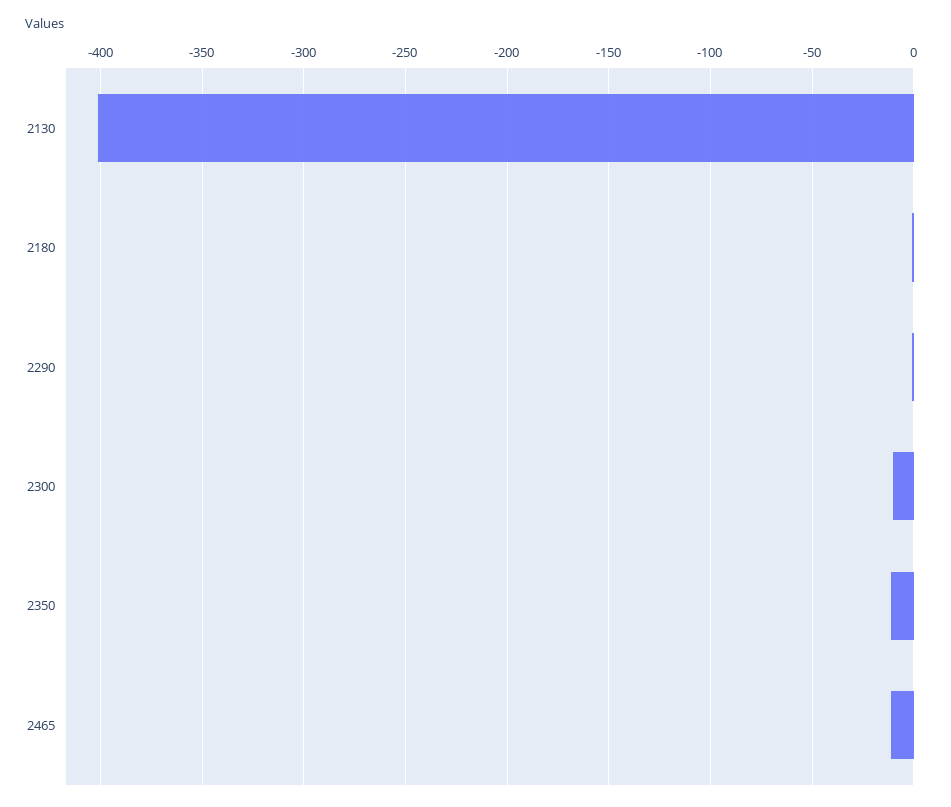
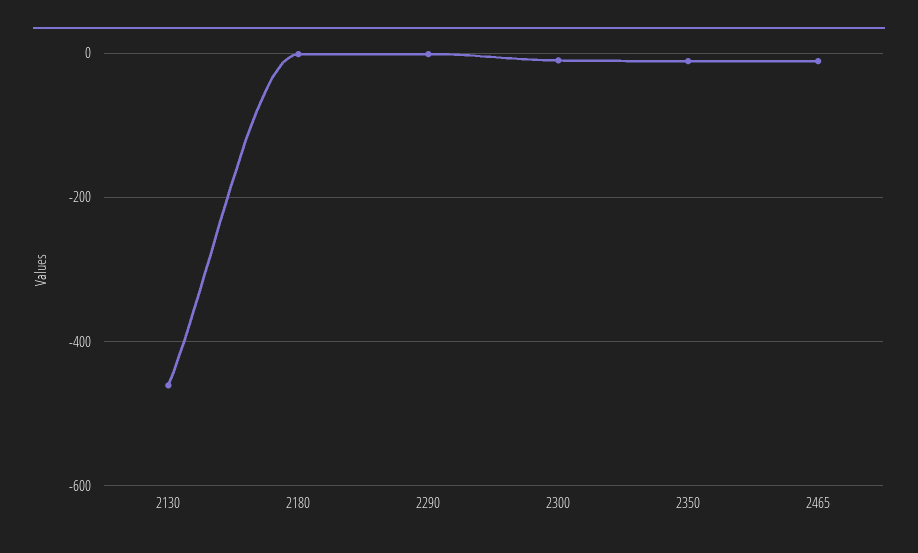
  {
-   "2130": -400,
+   "2130": -460,
    "2180": 0,
    "2290": 0,
    "2300": -10,
    "2350": -10,
    "2465": -10
  }

